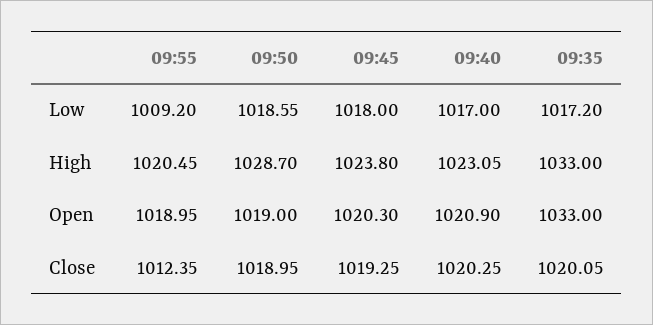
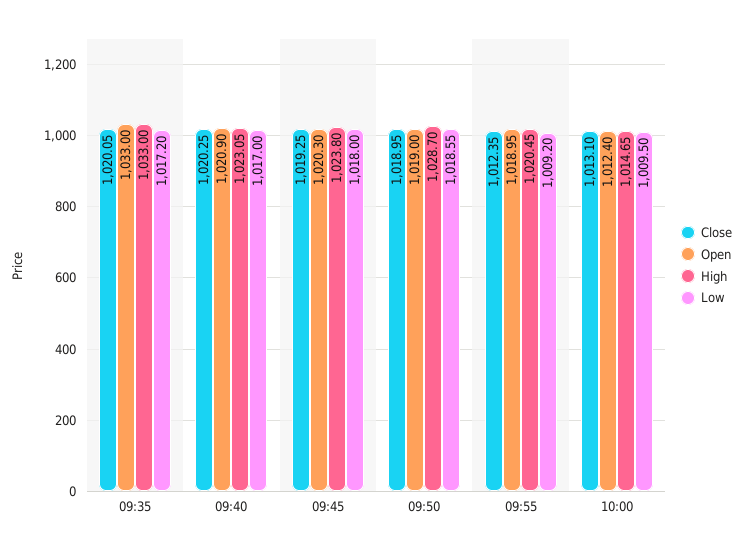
  {
    "Low": {
      "09:55": 1009.2,
      "09:50": 1018.55,
      "09:45": 1018,
      "09:40": 1017,
-     "09:35": 1017.2
+     "09:35": 1017.2,
+     "10:00": 1009.5
    },
    "High": {
      "09:55": 1020.45,
      "09:50": 1028.7,
      "09:45": 1023.8,
      "09:40": 1023.05,
-     "09:35": 1033
+     "09:35": 1033,
+     "10:00": 1014.65
    },
    "Open": {
      "09:55": 1018.95,
      "09:50": 1019,
      "09:45": 1020.3,
      "09:40": 1020.9,
-     "09:35": 1033
+     "09:35": 1033,
+     "10:00": 1012.4
    },
    "Close": {
      "09:55": 1012.35,
      "09:50": 1018.95,
      "09:45": 1019.25,
      "09:40": 1020.25,
-     "09:35": 1020.05
+     "09:35": 1020.05,
+     "10:00": 1013.1
    }
  }

